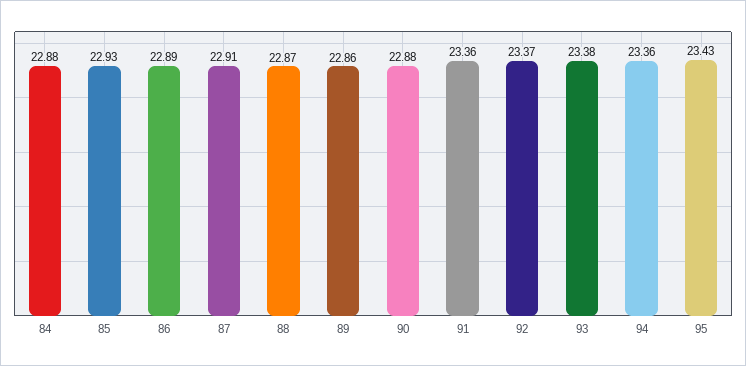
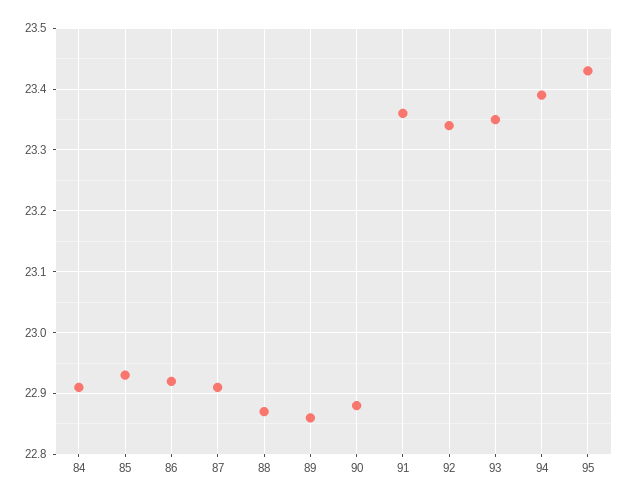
  {
-   "84": 22.88,
+   "84": 22.91,
    "85": 22.93,
-   "86": 22.89,
+   "86": 22.92,
    "87": 22.91,
    "88": 22.87,
    "89": 22.86,
    "90": 22.88,
    "91": 23.36,
-   "92": 23.37,
+   "92": 23.34,
-   "93": 23.38,
+   "93": 23.35,
-   "94": 23.36,
+   "94": 23.39,
    "95": 23.43
  }

